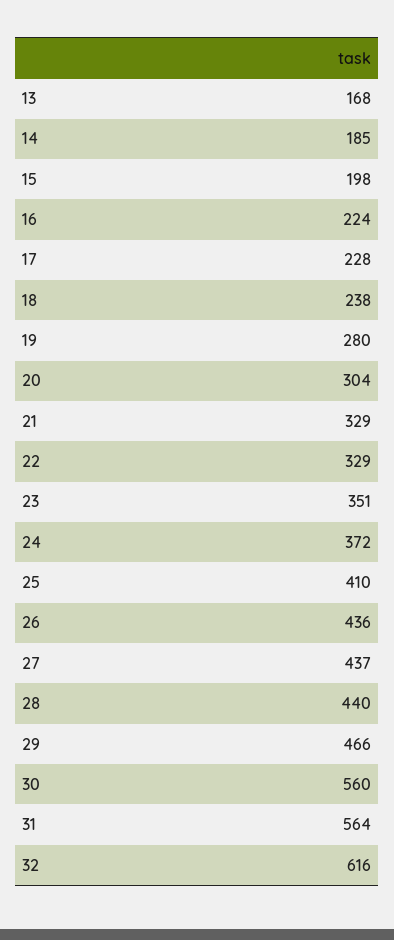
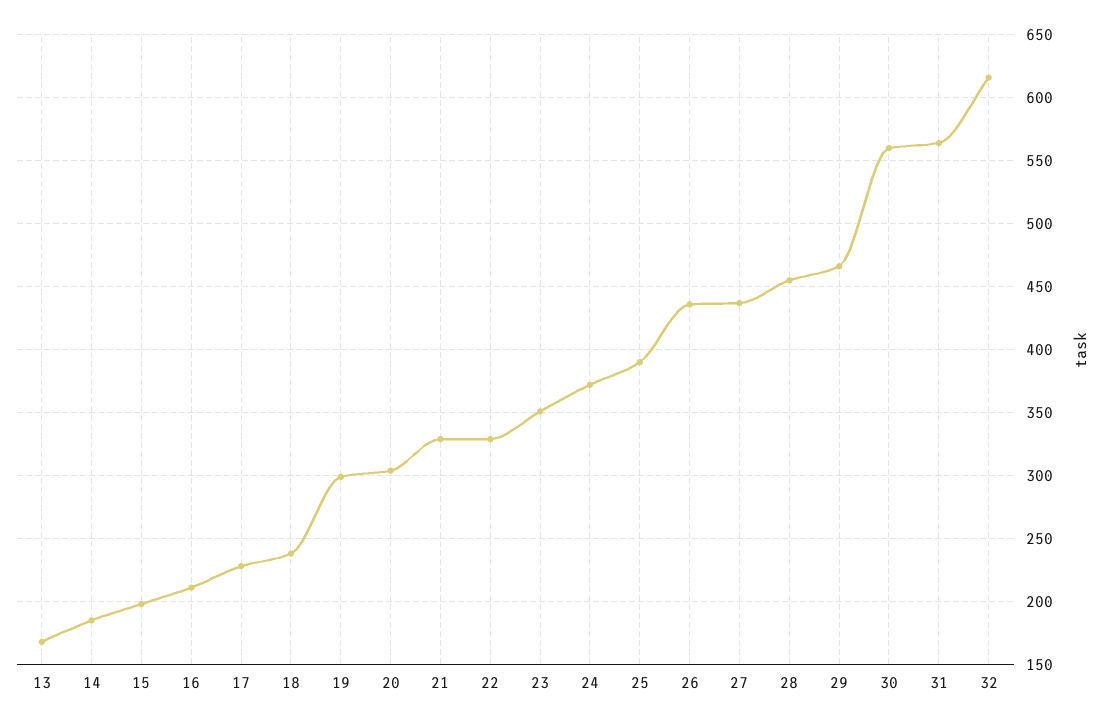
  {
    "13": 168,
    "14": 185,
    "15": 198,
-   "16": 224,
+   "16": 210,
    "17": 228,
    "18": 238,
-   "19": 280,
+   "19": 300,
    "20": 304,
    "21": 329,
    "22": 329,
    "23": 351,
    "24": 372,
-   "25": 410,
+   "25": 390,
    "26": 436,
    "27": 437,
-   "28": 440,
+   "28": 455,
    "29": 466,
    "30": 560,
    "31": 564,
    "32": 616
  }

